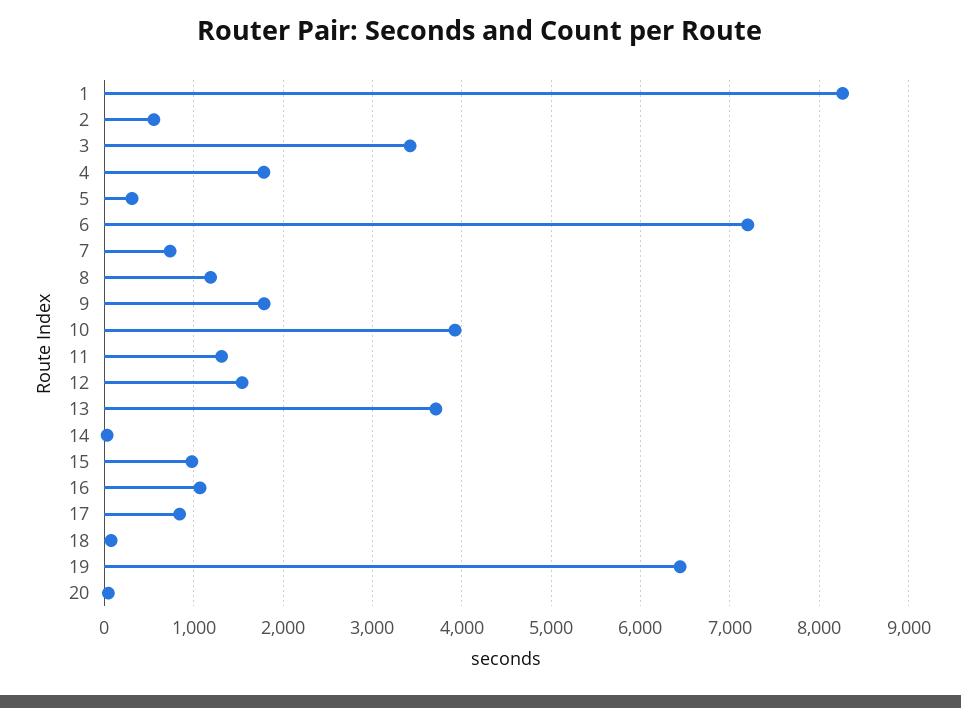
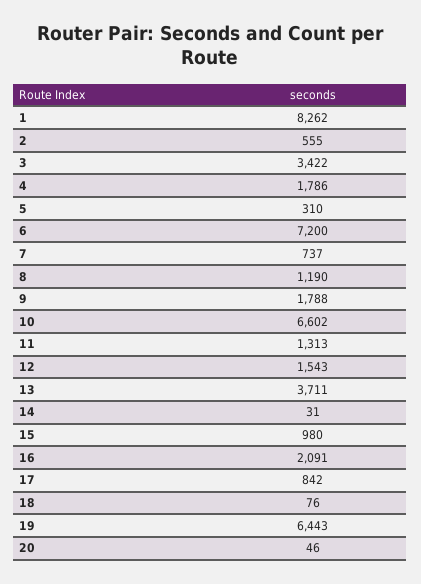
  {
    "1": 8262,
    "2": 555,
    "3": 3422,
    "4": 1786,
    "5": 310,
    "6": 7200,
    "7": 737,
    "8": 1190,
    "9": 1788,
-   "10": 3900,
+   "10": 6602,
    "11": 1313,
    "12": 1543,
    "13": 3711,
    "14": 31,
    "15": 980,
-   "16": 1100,
+   "16": 2091,
    "17": 842,
    "18": 76,
    "19": 6443,
    "20": 46
  }

